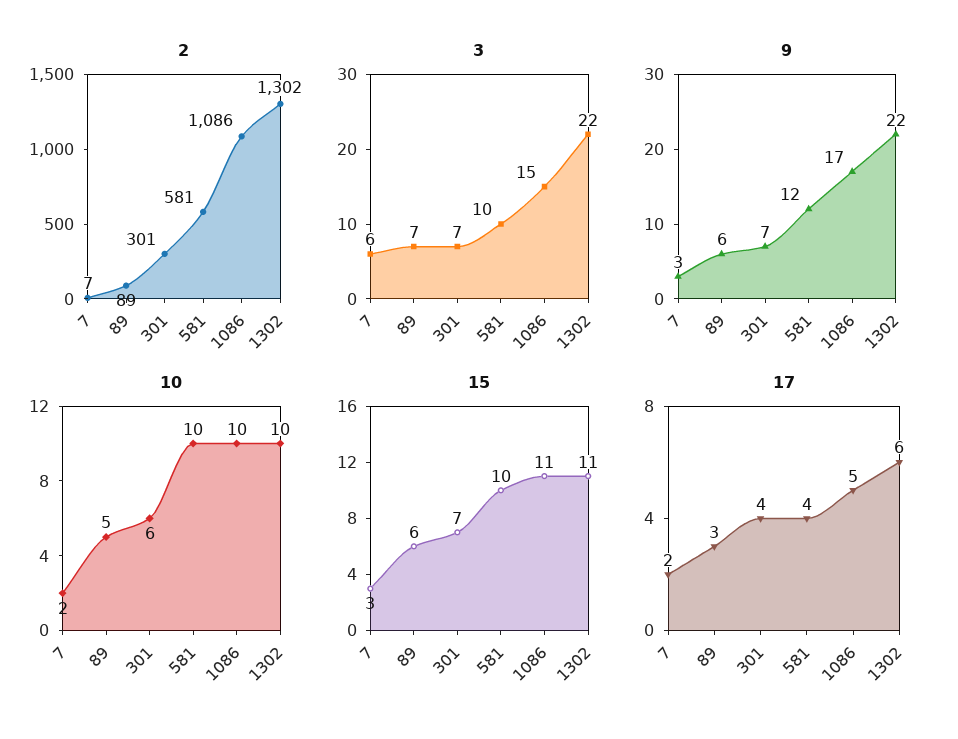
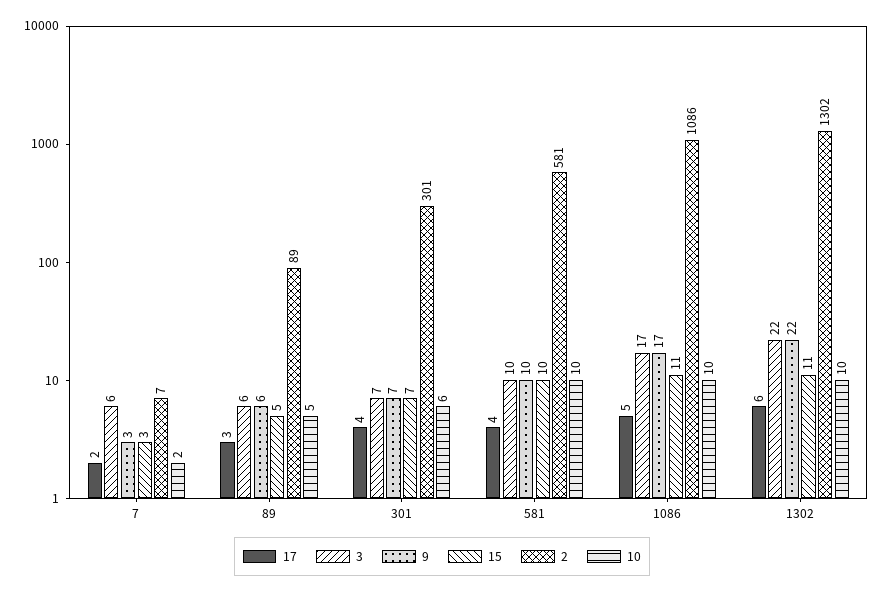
  {
    "2": {
      "7": 7,
      "89": 89,
      "301": 301,
      "581": 581,
      "1086": 1086,
      "1302": 1302
    },
    "3": {
      "7": 6,
-     "89": 7,
+     "89": 6,
      "301": 7,
      "581": 10,
-     "1086": 15,
+     "1086": 17,
      "1302": 22
    },
    "9": {
      "7": 3,
      "89": 6,
      "301": 7,
-     "581": 12,
+     "581": 10,
      "1086": 17,
      "1302": 22
    },
    "10": {
      "7": 2,
      "89": 5,
      "301": 6,
      "581": 10,
      "1086": 10,
      "1302": 10
    },
    "15": {
      "7": 3,
-     "89": 6,
+     "89": 5,
      "301": 7,
      "581": 10,
      "1086": 11,
      "1302": 11
    },
    "17": {
      "7": 2,
      "89": 3,
      "301": 4,
      "581": 4,
      "1086": 5,
      "1302": 6
    }
  }

